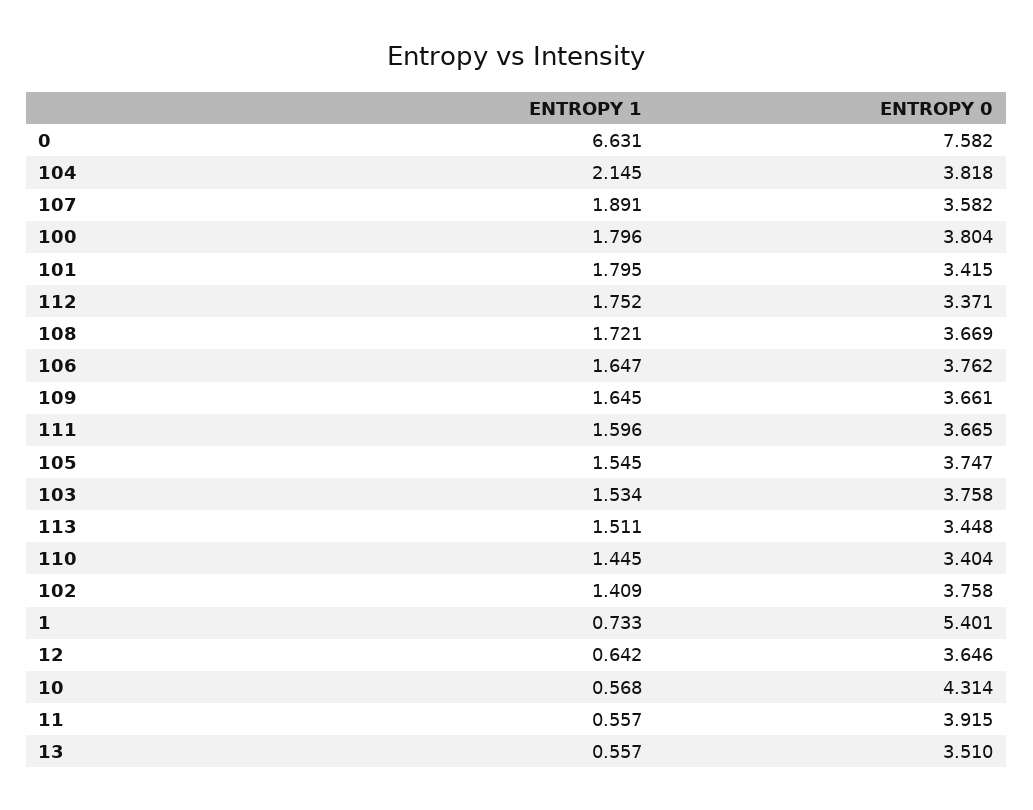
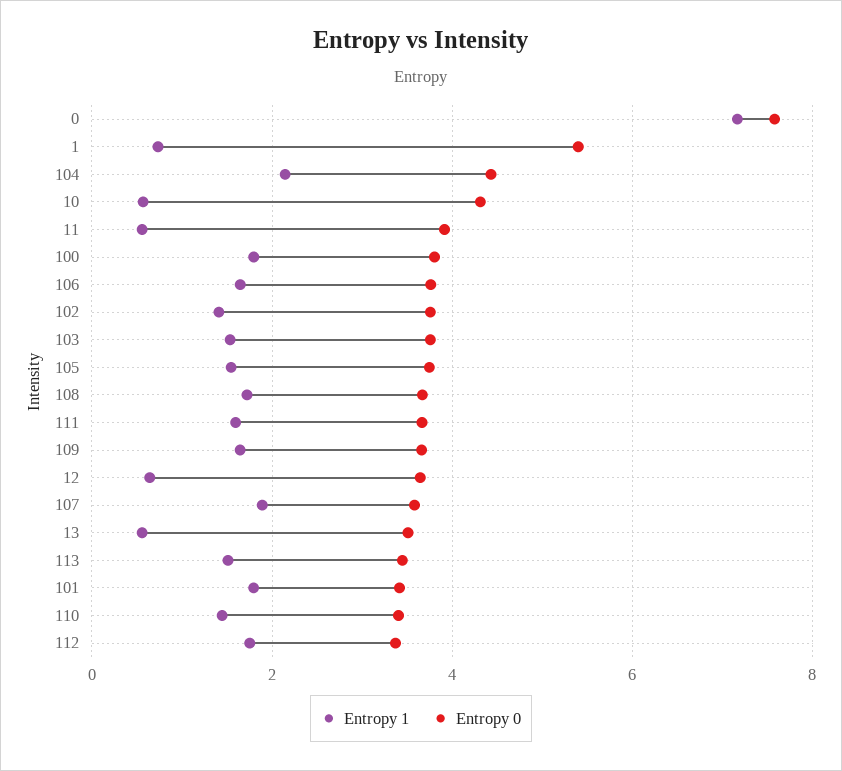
  {
    "ENTROPY 1": {
-     "0": 6.631,
+     "0": 7.2,
      "104": 2.145,
      "107": 1.891,
      "100": 1.796,
      "101": 1.795,
      "112": 1.752,
      "108": 1.721,
      "106": 1.647,
      "109": 1.645,
      "111": 1.596,
      "105": 1.545,
      "103": 1.534,
      "113": 1.511,
      "110": 1.445,
      "102": 1.409,
      "1": 0.733,
      "12": 0.642,
      "10": 0.568,
      "11": 0.557,
      "13": 0.557
    },
    "ENTROPY 0": {
      "0": 7.582,
-     "104": 3.818,
+     "104": 4.4,
      "107": 3.582,
      "100": 3.804,
      "101": 3.415,
      "112": 3.371,
      "108": 3.669,
      "106": 3.762,
      "109": 3.661,
      "111": 3.665,
      "105": 3.747,
      "103": 3.758,
      "113": 3.448,
      "110": 3.404,
      "102": 3.758,
      "1": 5.401,
      "12": 3.646,
      "10": 4.314,
      "11": 3.915,
      "13": 3.51
    }
  }

